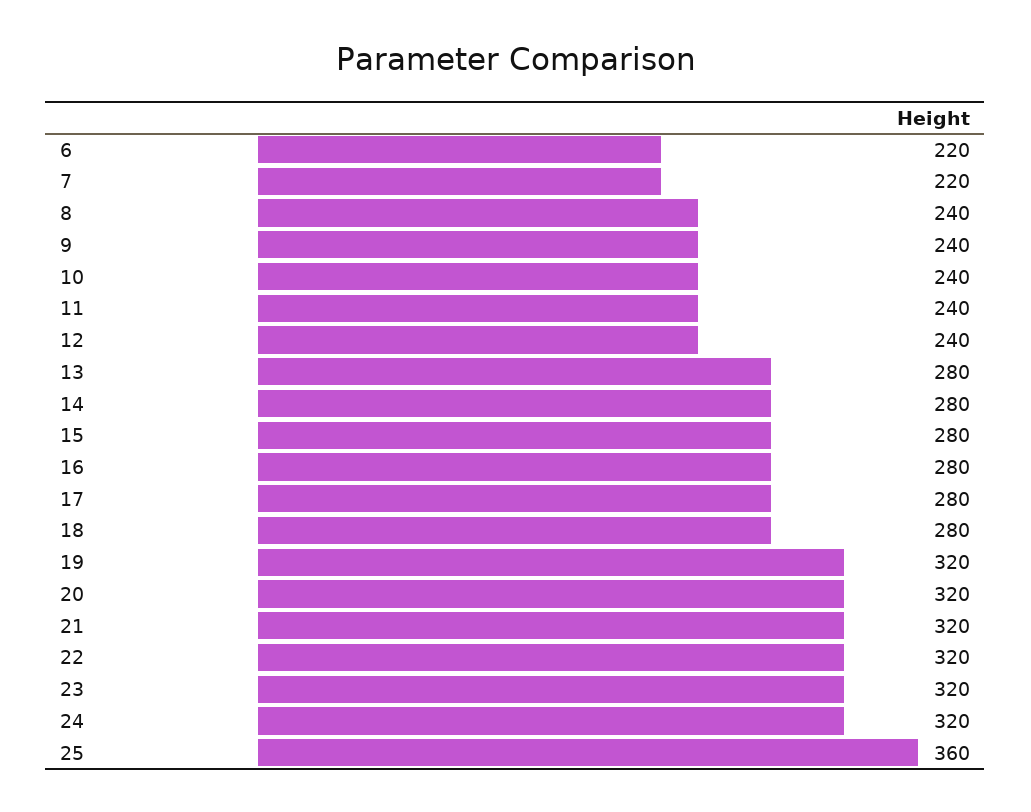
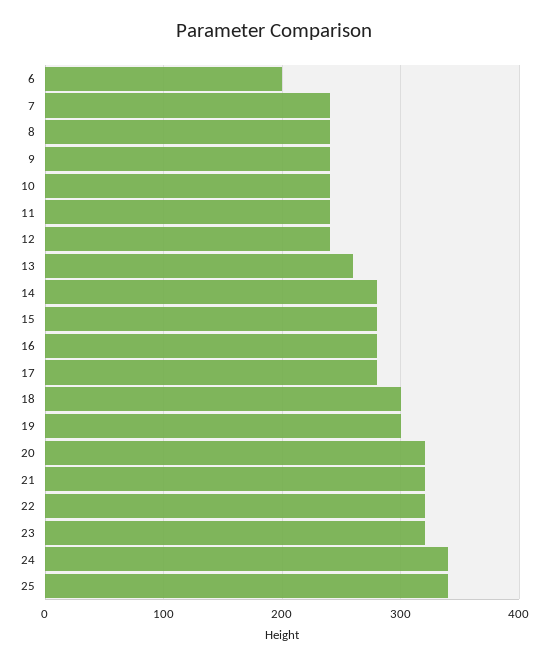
  {
-   "6": 220,
+   "6": 200,
-   "7": 220,
+   "7": 240,
    "8": 240,
    "9": 240,
    "10": 240,
    "11": 240,
    "12": 240,
-   "13": 280,
+   "13": 260,
    "14": 280,
    "15": 280,
    "16": 280,
    "17": 280,
-   "18": 280,
+   "18": 300,
-   "19": 320,
+   "19": 300,
    "20": 320,
    "21": 320,
    "22": 320,
    "23": 320,
-   "24": 320,
+   "24": 340,
-   "25": 360
+   "25": 340
  }

